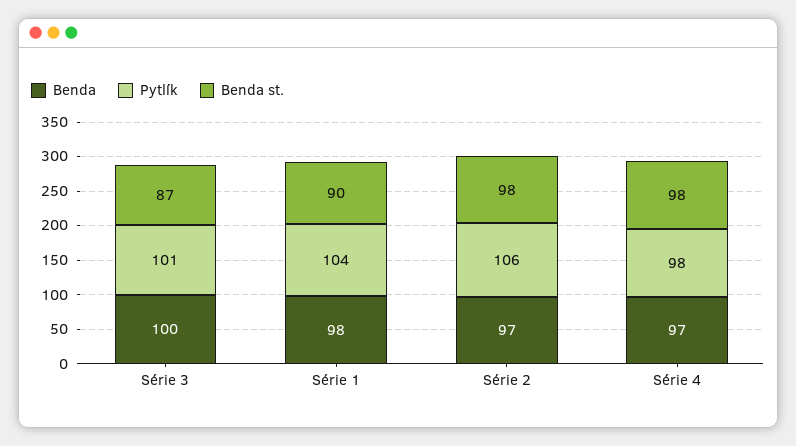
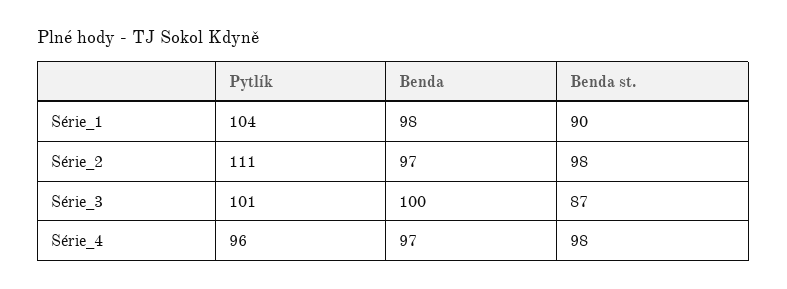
  {
    "Benda": {
      "Série 3": 100,
      "Série 1": 98,
      "Série 2": 97,
      "Série 4": 97
    },
    "Pytlík": {
      "Série 3": 101,
      "Série 1": 104,
-     "Série 2": 106,
+     "Série 2": 111,
-     "Série 4": 98
+     "Série 4": 96
    },
    "Benda st.": {
      "Série 3": 87,
      "Série 1": 90,
      "Série 2": 98,
      "Série 4": 98
    }
  }

